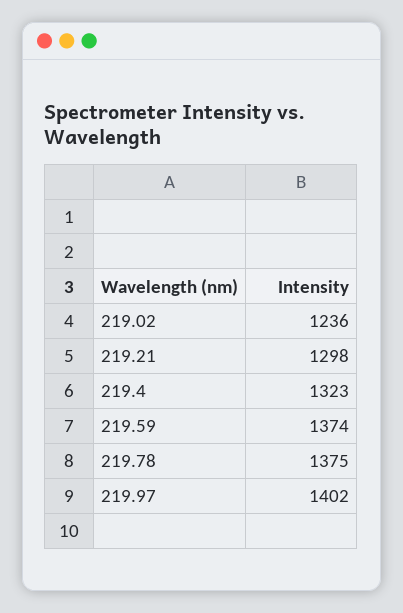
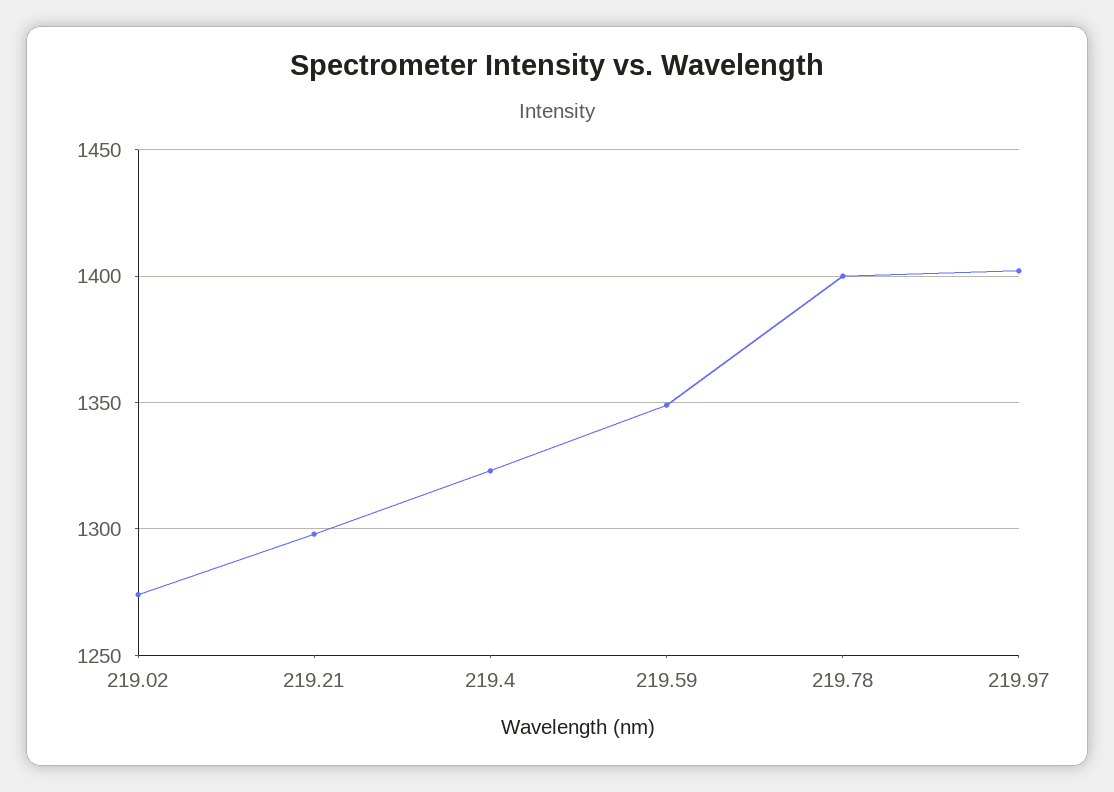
  {
-   "219.02": 1236,
+   "219.02": 1275,
    "219.21": 1298,
    "219.4": 1323,
-   "219.59": 1374,
+   "219.59": 1350,
-   "219.78": 1375,
+   "219.78": 1400,
    "219.97": 1402
  }

